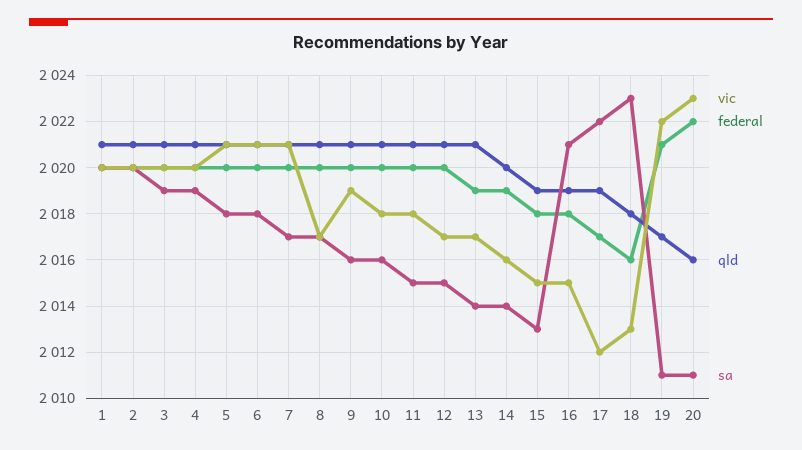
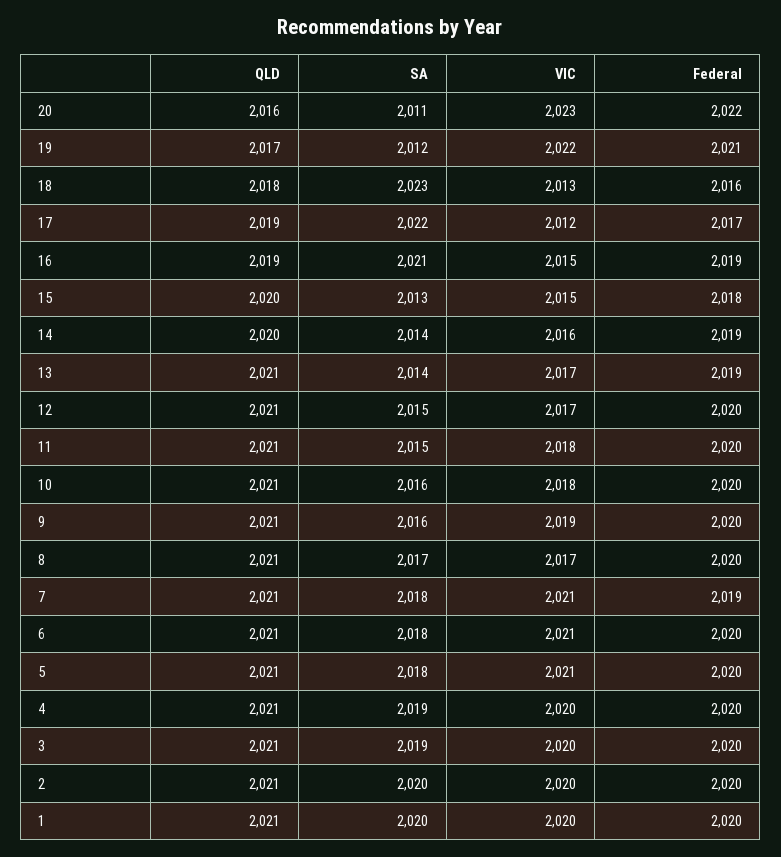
  {
    "vic": {
      "1": 2020,
      "2": 2020,
      "3": 2020,
      "4": 2020,
      "5": 2021,
      "6": 2021,
      "7": 2021,
      "8": 2017,
      "9": 2019,
      "10": 2018,
      "11": 2018,
      "12": 2017,
      "13": 2017,
      "14": 2016,
      "15": 2015,
      "16": 2015,
      "17": 2012,
      "18": 2013,
      "19": 2022,
      "20": 2023
    },
    "federal": {
      "1": 2020,
      "2": 2020,
      "3": 2020,
      "4": 2020,
      "5": 2020,
      "6": 2020,
-     "7": 2020,
+     "7": 2019,
      "8": 2020,
      "9": 2020,
      "10": 2020,
      "11": 2020,
      "12": 2020,
      "13": 2019,
      "14": 2019,
      "15": 2018,
-     "16": 2018,
+     "16": 2019,
      "17": 2017,
      "18": 2016,
      "19": 2021,
      "20": 2022
    },
    "qld": {
      "1": 2021,
      "2": 2021,
      "3": 2021,
      "4": 2021,
      "5": 2021,
      "6": 2021,
      "7": 2021,
      "8": 2021,
      "9": 2021,
      "10": 2021,
      "11": 2021,
      "12": 2021,
      "13": 2021,
      "14": 2020,
-     "15": 2019,
+     "15": 2020,
      "16": 2019,
      "17": 2019,
      "18": 2018,
      "19": 2017,
      "20": 2016
    },
    "sa": {
      "1": 2020,
      "2": 2020,
      "3": 2019,
      "4": 2019,
      "5": 2018,
      "6": 2018,
-     "7": 2017,
+     "7": 2018,
      "8": 2017,
      "9": 2016,
      "10": 2016,
      "11": 2015,
      "12": 2015,
      "13": 2014,
      "14": 2014,
      "15": 2013,
      "16": 2021,
      "17": 2022,
      "18": 2023,
-     "19": 2011,
+     "19": 2012,
      "20": 2011
    }
  }

